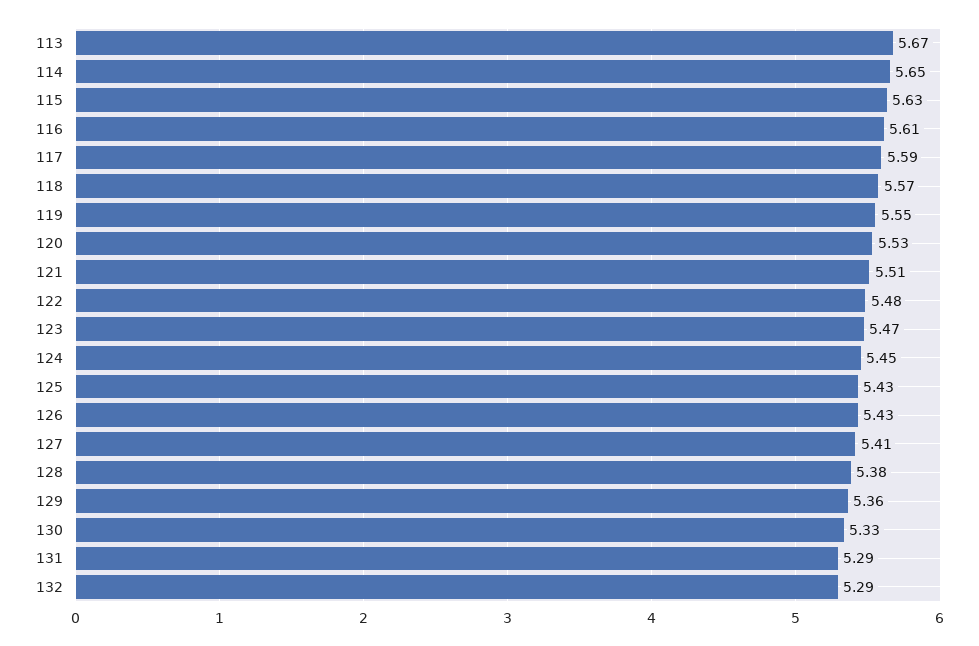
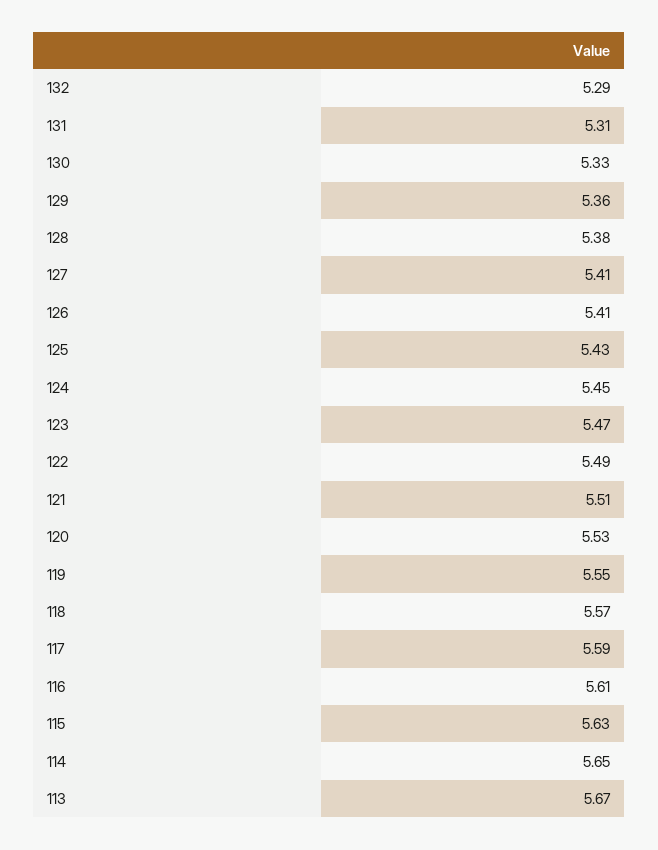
  {
    "113": 5.67,
    "114": 5.65,
    "115": 5.63,
    "116": 5.61,
    "117": 5.59,
    "118": 5.57,
    "119": 5.55,
    "120": 5.53,
    "121": 5.51,
-   "122": 5.48,
+   "122": 5.49,
    "123": 5.47,
    "124": 5.45,
    "125": 5.43,
-   "126": 5.43,
+   "126": 5.41,
    "127": 5.41,
    "128": 5.38,
    "129": 5.36,
    "130": 5.33,
-   "131": 5.29,
+   "131": 5.31,
    "132": 5.29
  }

